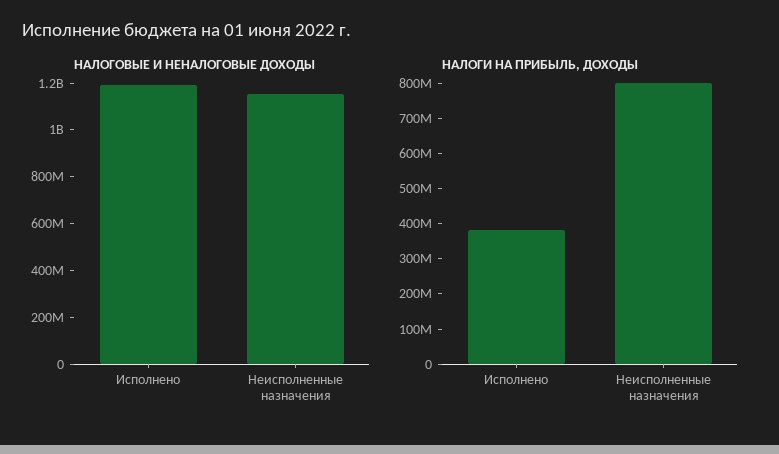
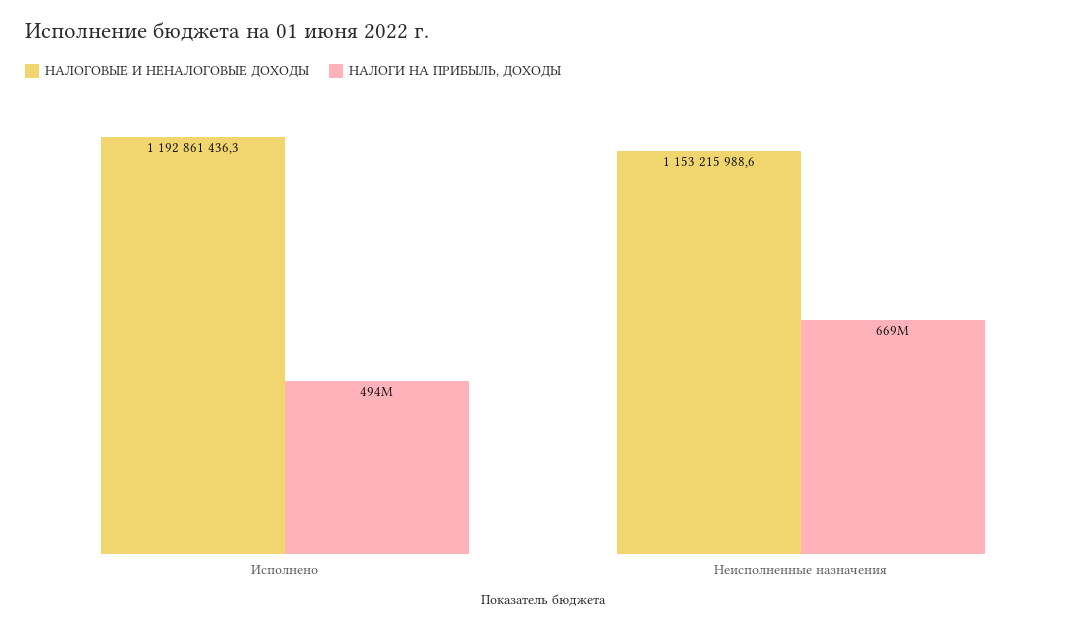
  {
    "НАЛОГОВЫЕ И НЕНАЛОГОВЫЕ ДОХОДЫ": {
      "Исполнено": 1192861436.3,
      "Неисполненные назначения": 1153215988.6
    },
    "НАЛОГИ НА ПРИБЫЛЬ, ДОХОДЫ": {
-     "Исполнено": 375000000,
+     "Исполнено": 494000000,
-     "Неисполненные назначения": 800000000
+     "Неисполненные назначения": 669000000
    }
  }

